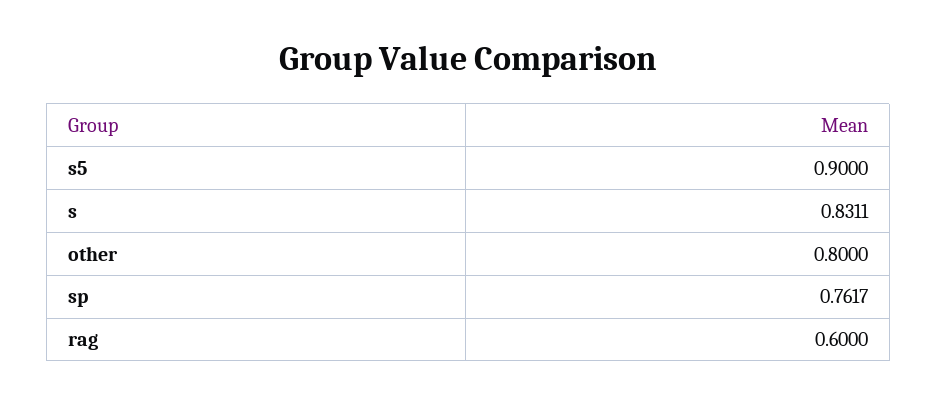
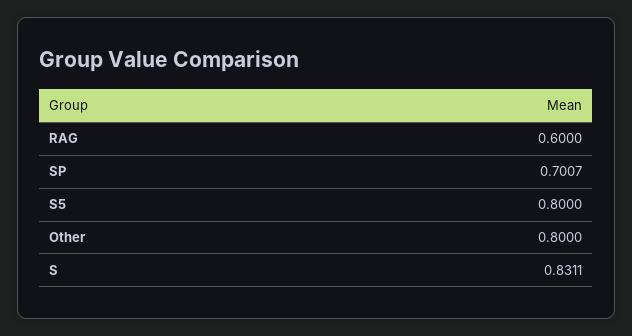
  {
-   "s5": 0.9,
+   "s5": 0.8,
    "s": 0.8311,
    "other": 0.8,
-   "sp": 0.7617,
+   "sp": 0.7007,
    "rag": 0.6
  }

